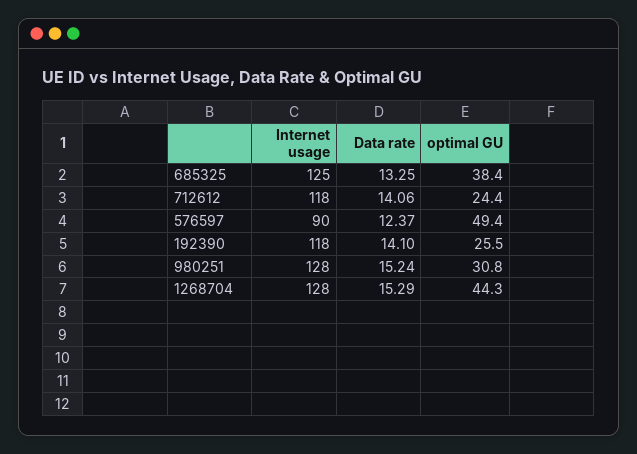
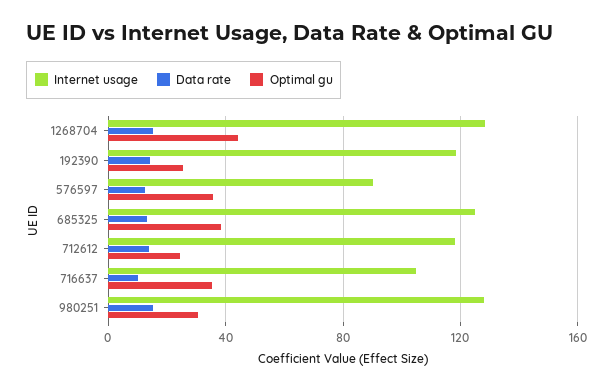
  {
    "Internet usage": {
      "685325": 125,
      "712612": 118,
      "576597": 90,
      "192390": 118,
      "980251": 128,
-     "1268704": 128
+     "1268704": 128,
+     "716637": 105
    },
    "Data rate": {
      "685325": 13.25,
      "712612": 14.06,
      "576597": 12.37,
      "192390": 14.1,
      "980251": 15.24,
-     "1268704": 15.29
+     "1268704": 15.29,
+     "716637": 10
    },
    "optimal GU": {
      "685325": 38.4,
      "712612": 24.4,
-     "576597": 49.4,
+     "576597": 35,
      "192390": 25.5,
      "980251": 30.8,
-     "1268704": 44.3
+     "1268704": 44.3,
+     "716637": 35
    }
  }

